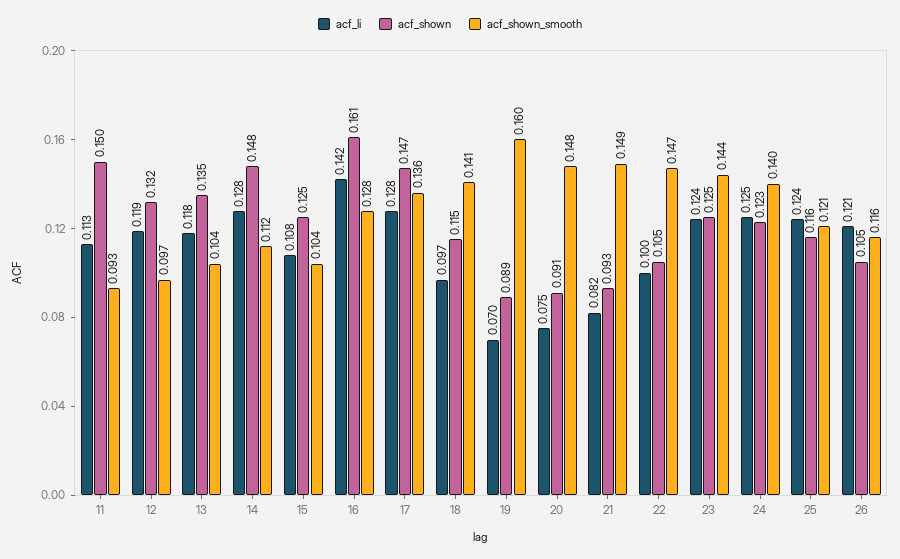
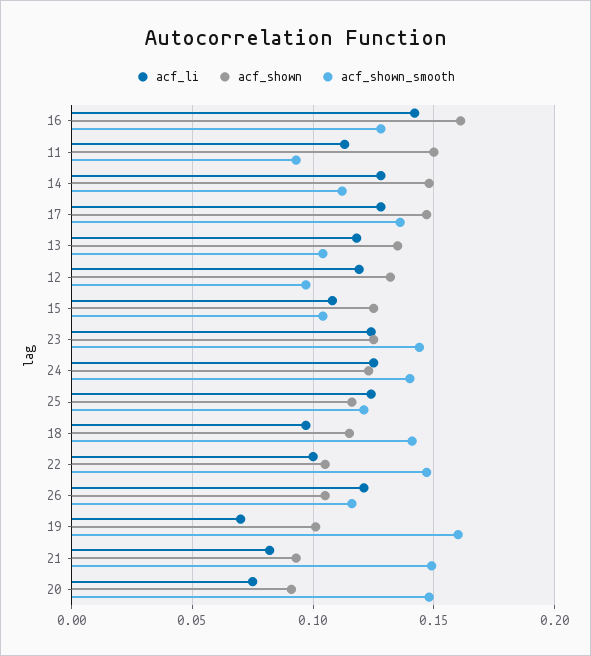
  {
    "acf_li": {
      "11": 0.113,
      "12": 0.119,
      "13": 0.118,
      "14": 0.128,
      "15": 0.108,
      "16": 0.142,
      "17": 0.128,
      "18": 0.097,
      "19": 0.07,
      "20": 0.075,
      "21": 0.082,
      "22": 0.1,
      "23": 0.124,
      "24": 0.125,
      "25": 0.124,
      "26": 0.121
    },
    "acf_shown": {
      "11": 0.15,
      "12": 0.132,
      "13": 0.135,
      "14": 0.148,
      "15": 0.125,
      "16": 0.161,
      "17": 0.147,
      "18": 0.115,
-     "19": 0.089,
+     "19": 0.1,
      "20": 0.091,
      "21": 0.093,
      "22": 0.105,
      "23": 0.125,
      "24": 0.123,
      "25": 0.116,
      "26": 0.105
    },
    "acf_shown_smooth": {
      "11": 0.093,
      "12": 0.097,
      "13": 0.104,
      "14": 0.112,
      "15": 0.104,
      "16": 0.128,
      "17": 0.136,
      "18": 0.141,
      "19": 0.16,
      "20": 0.148,
      "21": 0.149,
      "22": 0.147,
      "23": 0.144,
      "24": 0.14,
      "25": 0.121,
      "26": 0.116
    }
  }

